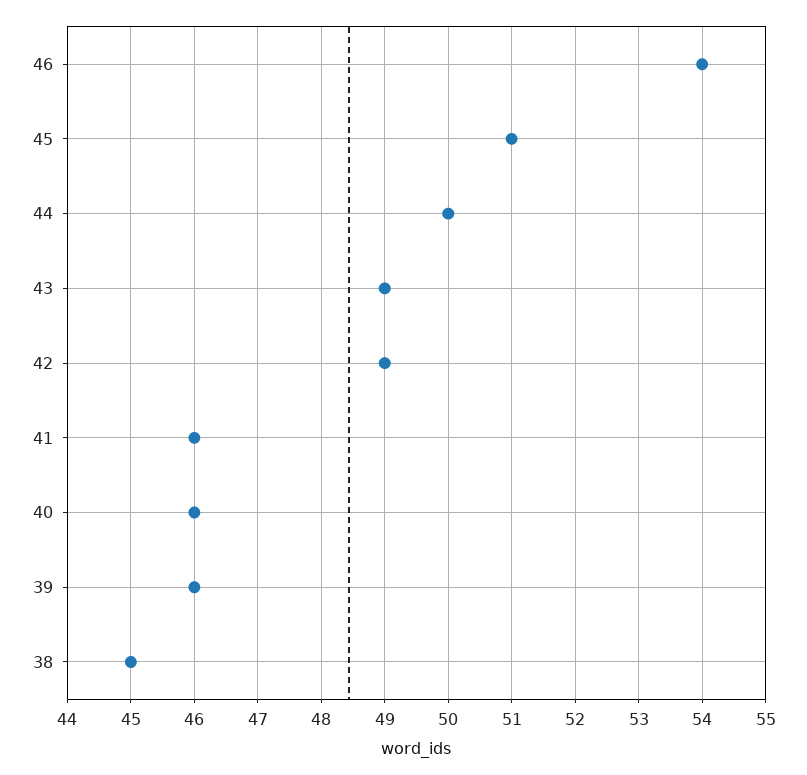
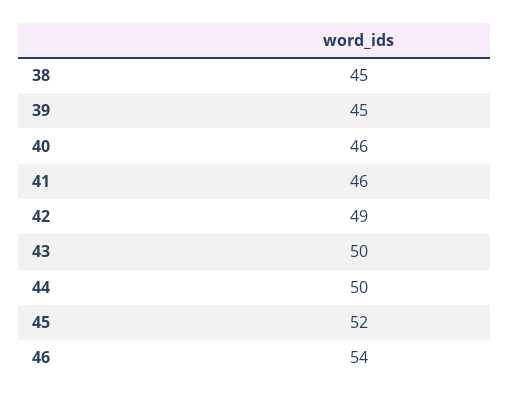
  {
    "46": 54,
-   "45": 51,
+   "45": 52,
    "44": 50,
-   "43": 49,
+   "43": 50,
    "42": 49,
    "41": 46,
    "40": 46,
-   "39": 46,
+   "39": 45,
    "38": 45
  }

